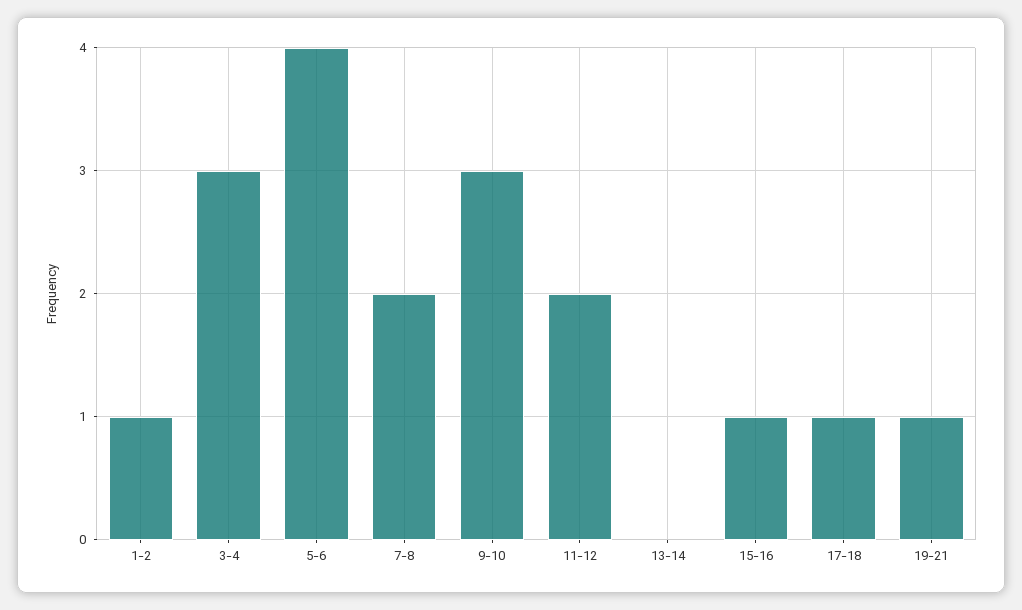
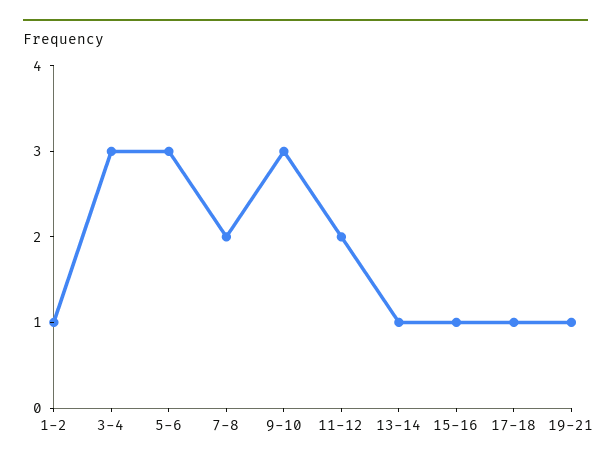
  {
    "1-2": 1,
    "3-4": 3,
-   "5-6": 4,
+   "5-6": 3,
    "7-8": 2,
    "9-10": 3,
    "11-12": 2,
-   "13-14": 0,
+   "13-14": 1,
    "15-16": 1,
    "17-18": 1,
    "19-21": 1
  }

